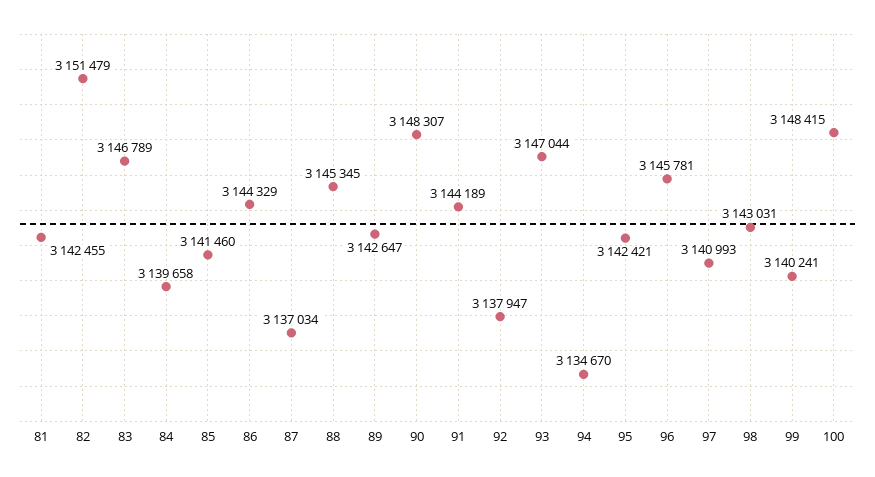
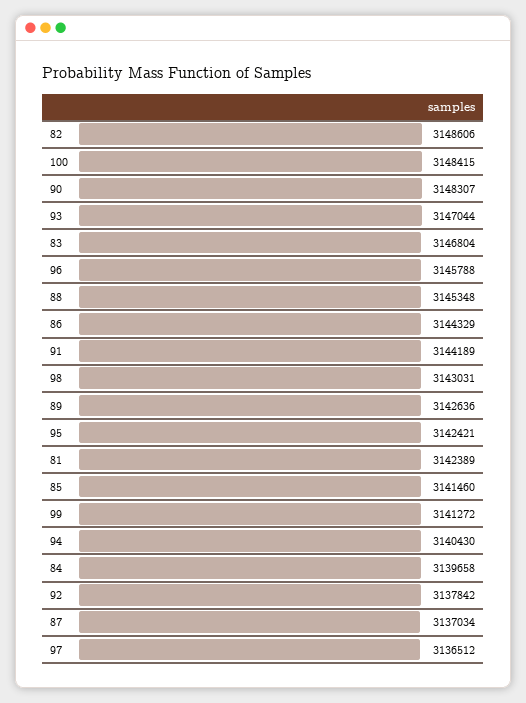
  {
-   "81": 3142455,
+   "81": 3142389,
-   "82": 3151479,
+   "82": 3148606,
-   "83": 3146789,
+   "83": 3146804,
    "84": 3139658,
    "85": 3141460,
    "86": 3144329,
    "87": 3137034,
-   "88": 3145345,
+   "88": 3145348,
-   "89": 3142647,
+   "89": 3142636,
    "90": 3148307,
    "91": 3144189,
-   "92": 3137947,
+   "92": 3137842,
    "93": 3147044,
-   "94": 3134670,
+   "94": 3140430,
    "95": 3142421,
-   "96": 3145781,
+   "96": 3145788,
-   "97": 3140993,
+   "97": 3136512,
    "98": 3143031,
-   "99": 3140241,
+   "99": 3141272,
    "100": 3148415
  }

